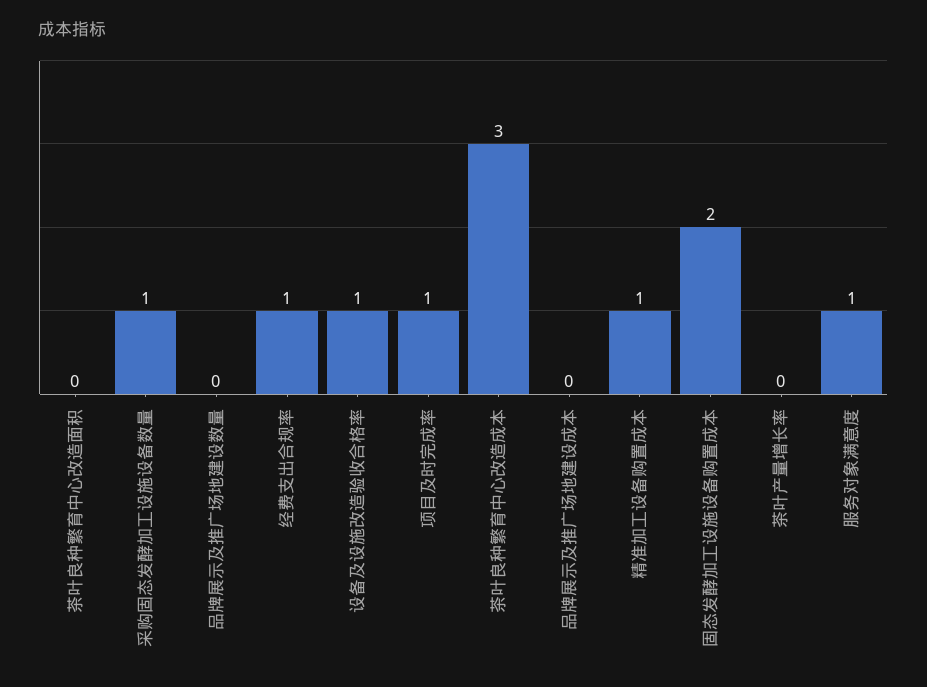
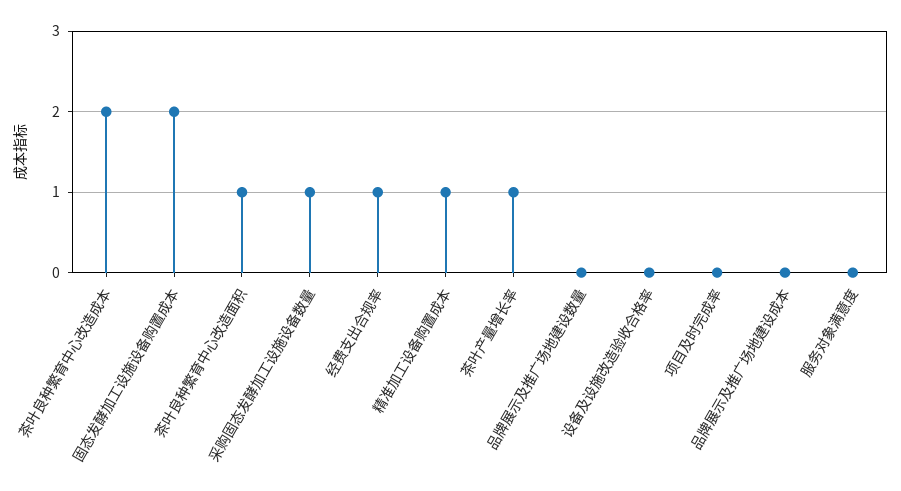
  {
-   "茶叶良种繁育中心改造面积": 0,
+   "茶叶良种繁育中心改造面积": 1,
    "采购固态发酵加工设施设备数量": 1,
    "品牌展示及推广场地建设数量": 0,
    "经费支出合规率": 1,
-   "设备及设施改造验收合格率": 1,
+   "设备及设施改造验收合格率": 0,
-   "项目及时完成率": 1,
+   "项目及时完成率": 0,
-   "茶叶良种繁育中心改造成本": 3,
+   "茶叶良种繁育中心改造成本": 2,
    "品牌展示及推广场地建设成本": 0,
    "精准加工设备购置成本": 1,
    "固态发酵加工设施设备购置成本": 2,
-   "茶叶产量增长率": 0,
+   "茶叶产量增长率": 1,
-   "服务对象满意度": 1
+   "服务对象满意度": 0
  }

